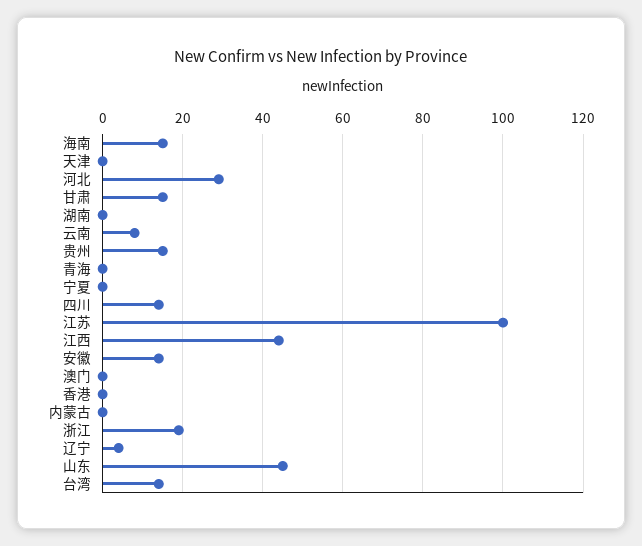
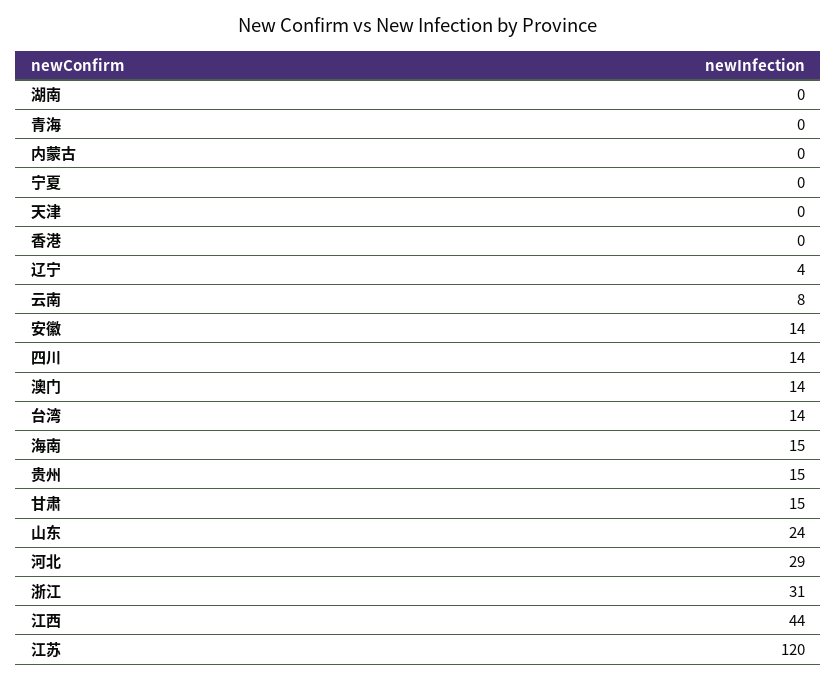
  {
    "海南": 15,
    "天津": 0,
    "河北": 29,
    "甘肃": 15,
    "湖南": 0,
    "云南": 8,
    "贵州": 15,
    "青海": 0,
    "宁夏": 0,
    "四川": 14,
-   "江苏": 100,
+   "江苏": 120,
    "江西": 44,
    "安徽": 14,
-   "澳门": 0,
+   "澳门": 14,
    "香港": 0,
    "内蒙古": 0,
-   "浙江": 20,
+   "浙江": 31,
    "辽宁": 4,
-   "山东": 45,
+   "山东": 24,
    "台湾": 14
  }

